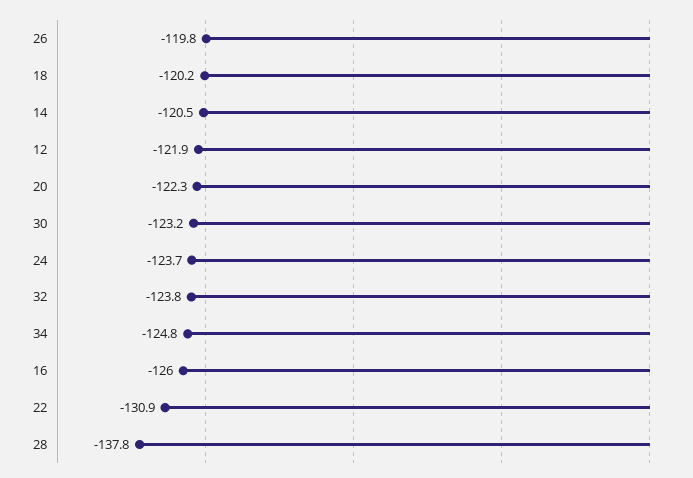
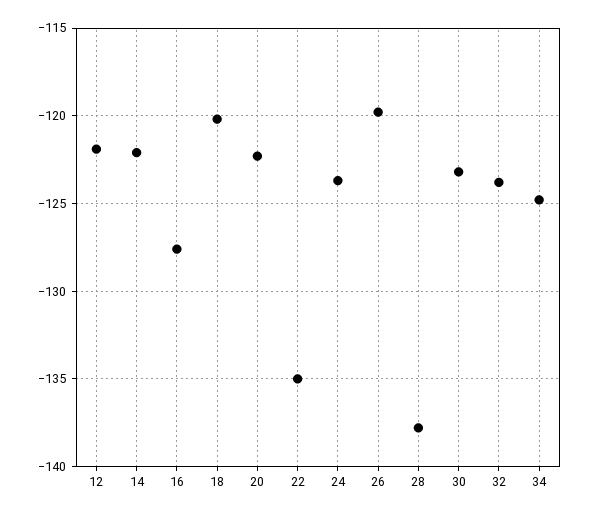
  {
    "26": -119.8,
    "18": -120.2,
-   "14": -120.5,
+   "14": -122,
    "12": -121.9,
    "20": -122.3,
    "30": -123.2,
    "24": -123.7,
    "32": -123.8,
    "34": -124.8,
-   "16": -126,
+   "16": -127.5,
-   "22": -130.9,
+   "22": -135,
    "28": -137.8
  }

